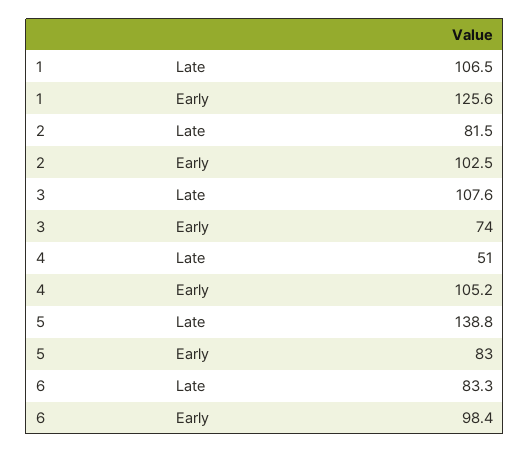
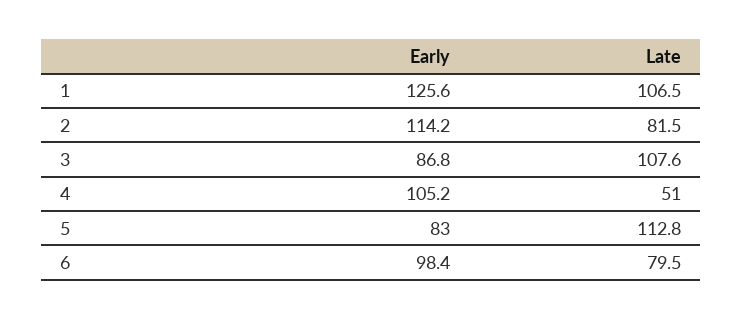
  {
    "1": {
      "Late": 106.5,
      "Early": 125.6
    },
    "2": {
      "Late": 81.5,
-     "Early": 102.5
+     "Early": 114.2
    },
    "3": {
      "Late": 107.6,
-     "Early": 74
+     "Early": 86.8
    },
    "4": {
      "Late": 51,
      "Early": 105.2
    },
    "5": {
-     "Late": 138.8,
+     "Late": 112.8,
      "Early": 83
    },
    "6": {
-     "Late": 83.3,
+     "Late": 79.5,
      "Early": 98.4
    }
  }

